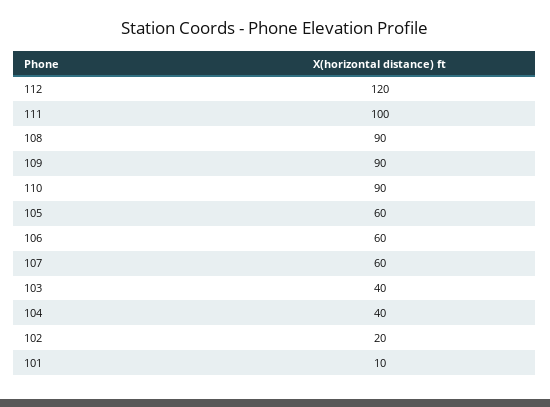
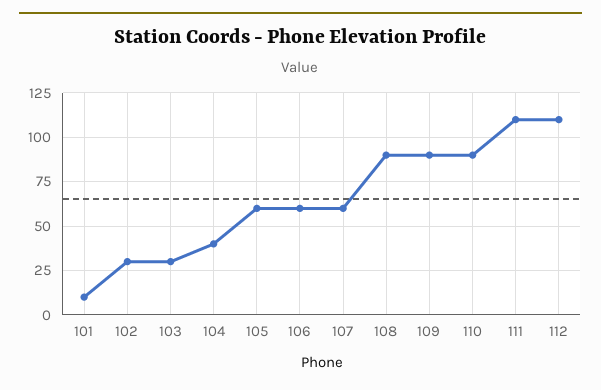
  {
-   "112": 120,
+   "112": 110,
-   "111": 100,
+   "111": 110,
    "108": 90,
    "109": 90,
    "110": 90,
    "105": 60,
    "106": 60,
    "107": 60,
-   "103": 40,
+   "103": 30,
    "104": 40,
-   "102": 20,
+   "102": 30,
    "101": 10
  }

